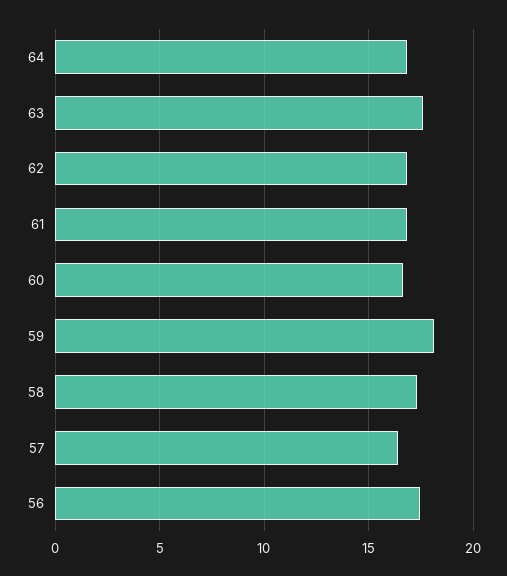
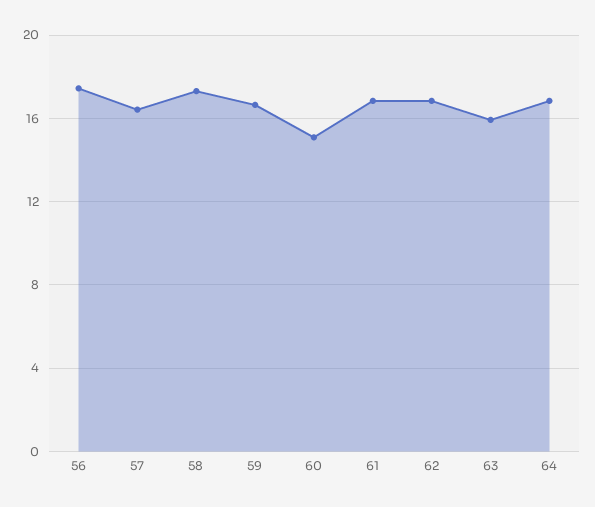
  {
    "64": 17,
-   "63": 17.5,
+   "63": 16,
    "62": 17,
    "61": 17,
-   "60": 16.5,
+   "60": 15,
-   "59": 18,
+   "59": 16.5,
    "58": 17.5,
    "57": 16.5,
    "56": 17.5
  }

